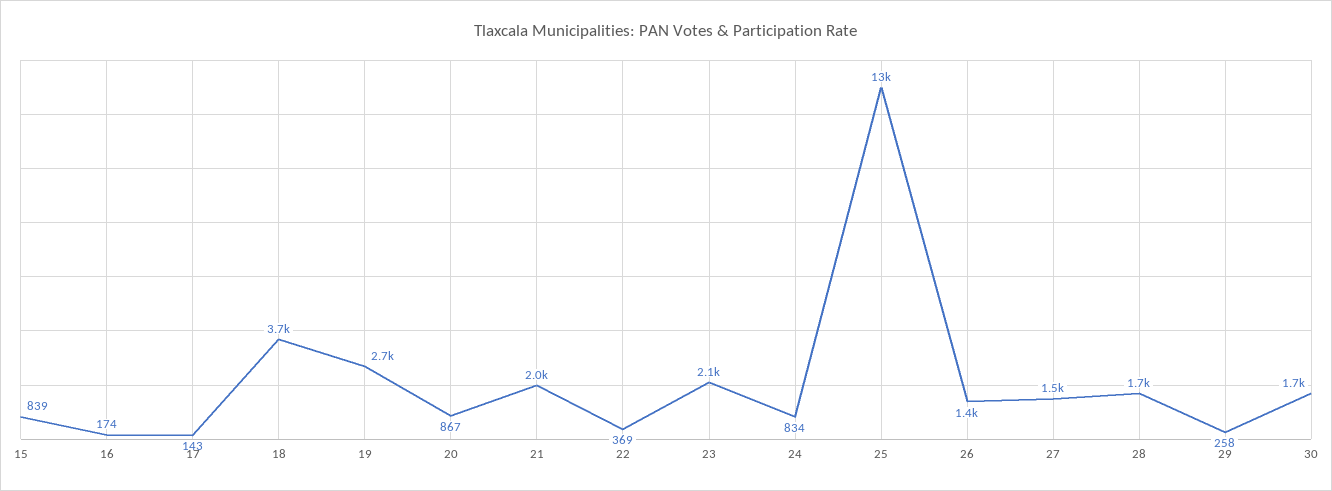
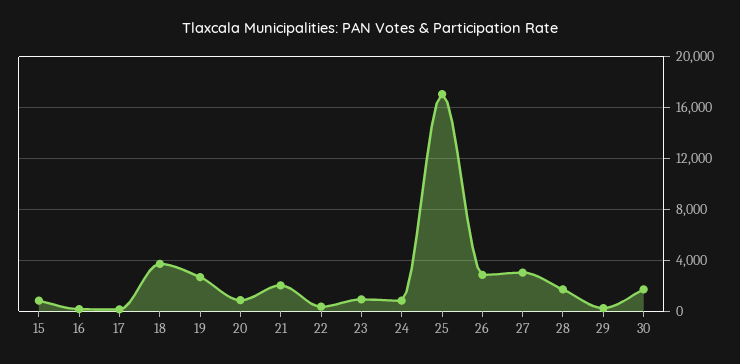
  {
    "15": 839,
    "16": 174,
    "17": 143,
    "18": 3700,
    "19": 2700,
    "20": 867,
    "21": 2000,
    "22": 369,
-   "23": 2100,
+   "23": 1000,
    "24": 834,
-   "25": 13000,
+   "25": 17000,
-   "26": 1400,
+   "26": 3000,
-   "27": 1500,
+   "27": 3000,
    "28": 1700,
    "29": 258,
    "30": 1700
  }

